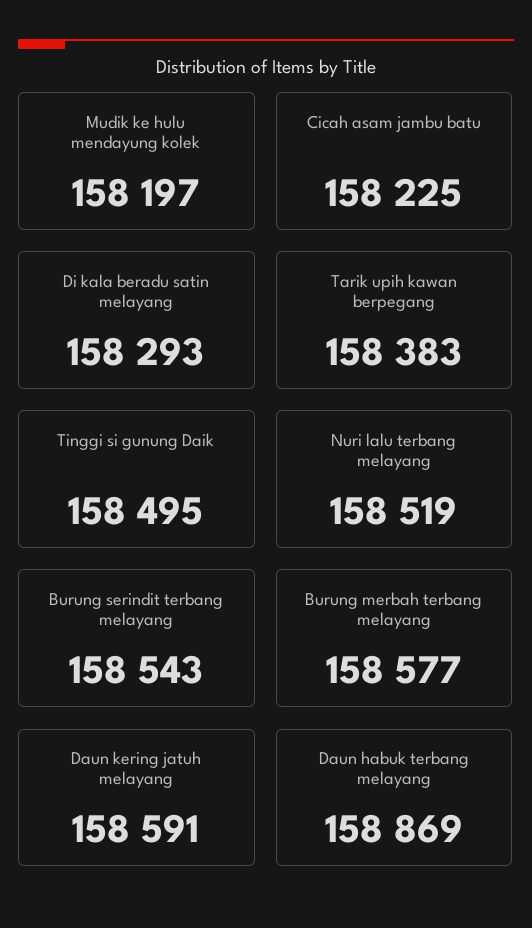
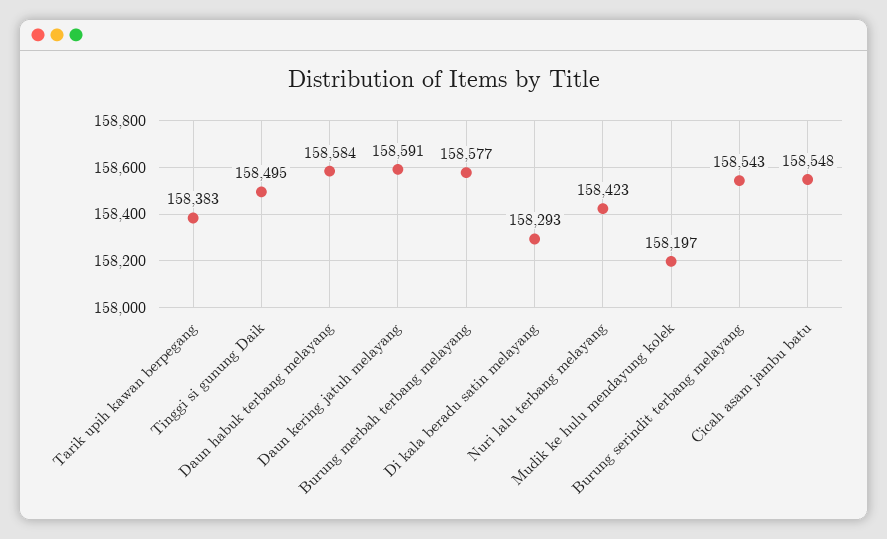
  {
    "Mudik ke hulu mendayung kolek": 158197,
-   "Cicah asam jambu batu": 158225,
+   "Cicah asam jambu batu": 158548,
    "Di kala beradu satin melayang": 158293,
    "Tarik upih kawan berpegang": 158383,
    "Tinggi si gunung Daik": 158495,
-   "Nuri lalu terbang melayang": 158519,
+   "Nuri lalu terbang melayang": 158423,
    "Burung serindit terbang melayang": 158543,
    "Burung merbah terbang melayang": 158577,
    "Daun kering jatuh melayang": 158591,
-   "Daun habuk terbang melayang": 158869
+   "Daun habuk terbang melayang": 158584
  }

